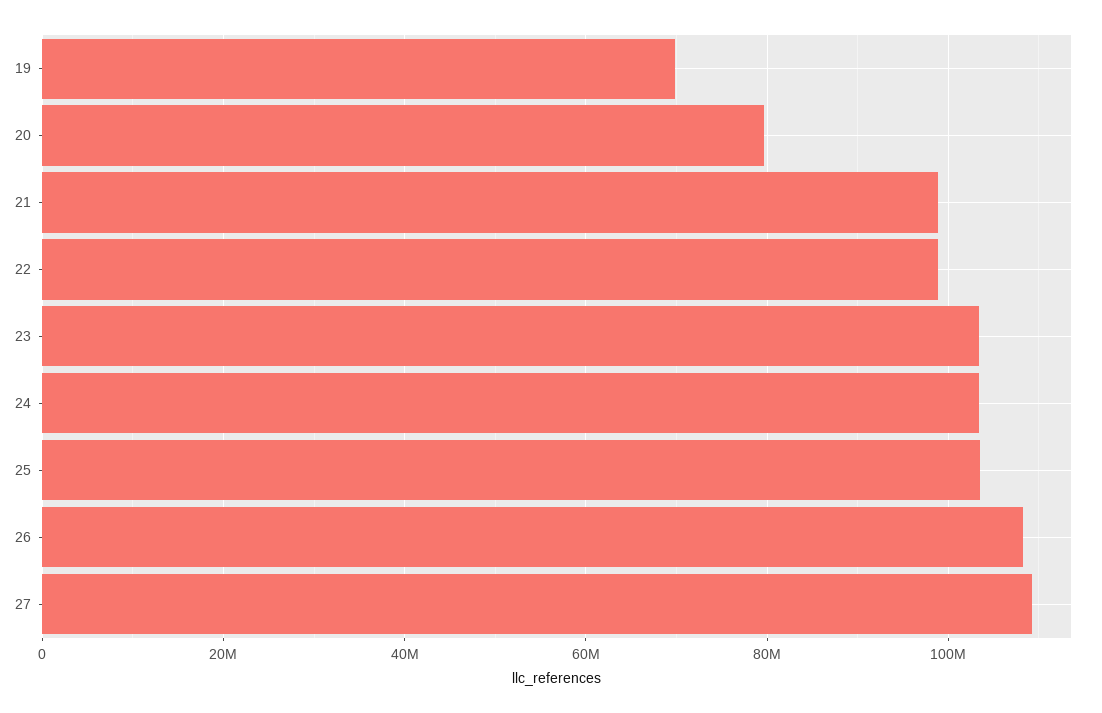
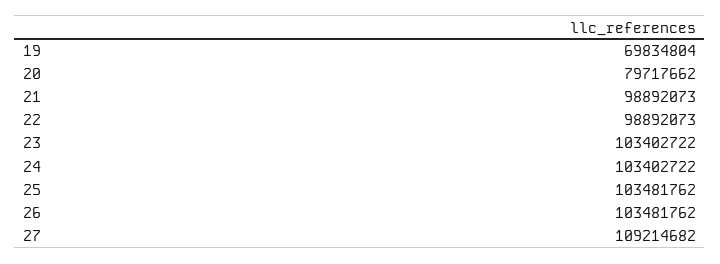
  {
    "19": 69834804,
    "20": 79717662,
    "21": 98892073,
    "22": 98892073,
    "23": 103402722,
    "24": 103402722,
    "25": 103481762,
-   "26": 108000000,
+   "26": 103481762,
    "27": 109214682
  }

